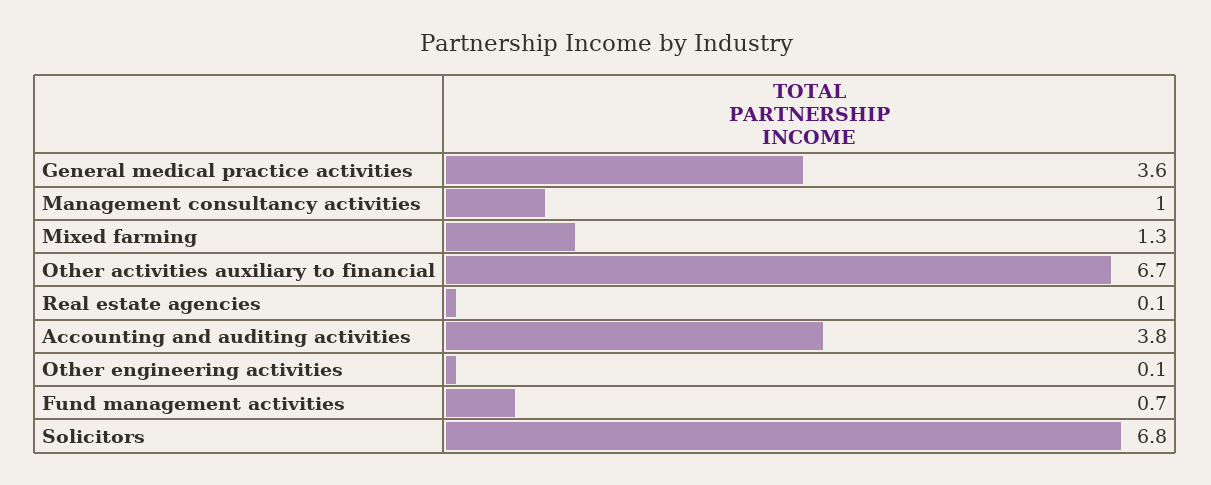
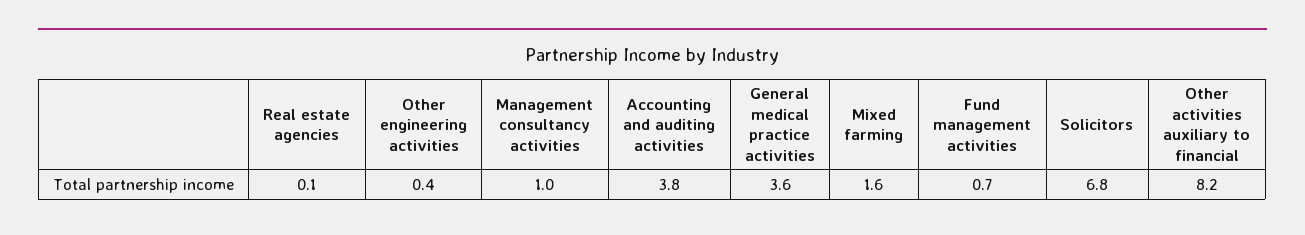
  {
    "General medical practice activities": 3.6,
    "Management consultancy activities": 1,
-   "Mixed farming": 1.3,
+   "Mixed farming": 1.6,
-   "Other activities auxiliary to financial": 6.7,
+   "Other activities auxiliary to financial": 8.2,
    "Real estate agencies": 0.1,
    "Accounting and auditing activities": 3.8,
-   "Other engineering activities": 0.1,
+   "Other engineering activities": 0.4,
    "Fund management activities": 0.7,
    "Solicitors": 6.8
  }

